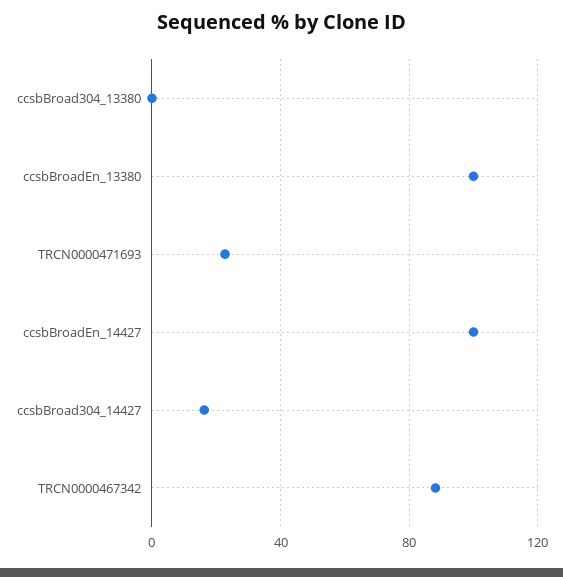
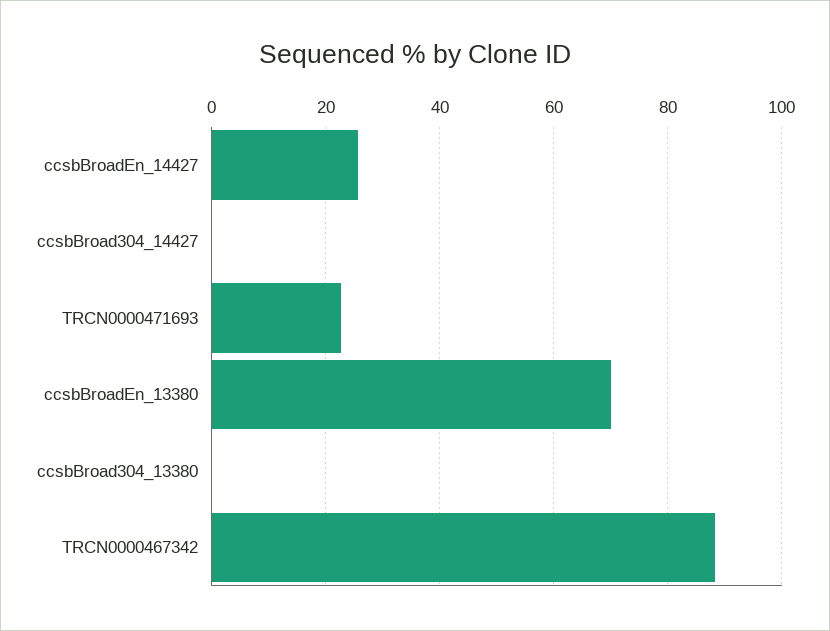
  {
    "ccsbBroad304_13380": 0,
-   "ccsbBroadEn_13380": 100,
+   "ccsbBroadEn_13380": 70,
    "TRCN0000471693": 22,
-   "ccsbBroadEn_14427": 100,
+   "ccsbBroadEn_14427": 26,
-   "ccsbBroad304_14427": 15,
+   "ccsbBroad304_14427": 0,
    "TRCN0000467342": 88
  }

